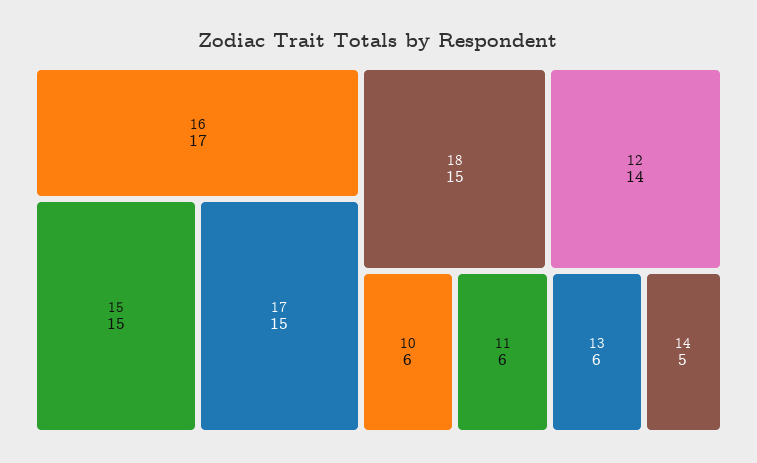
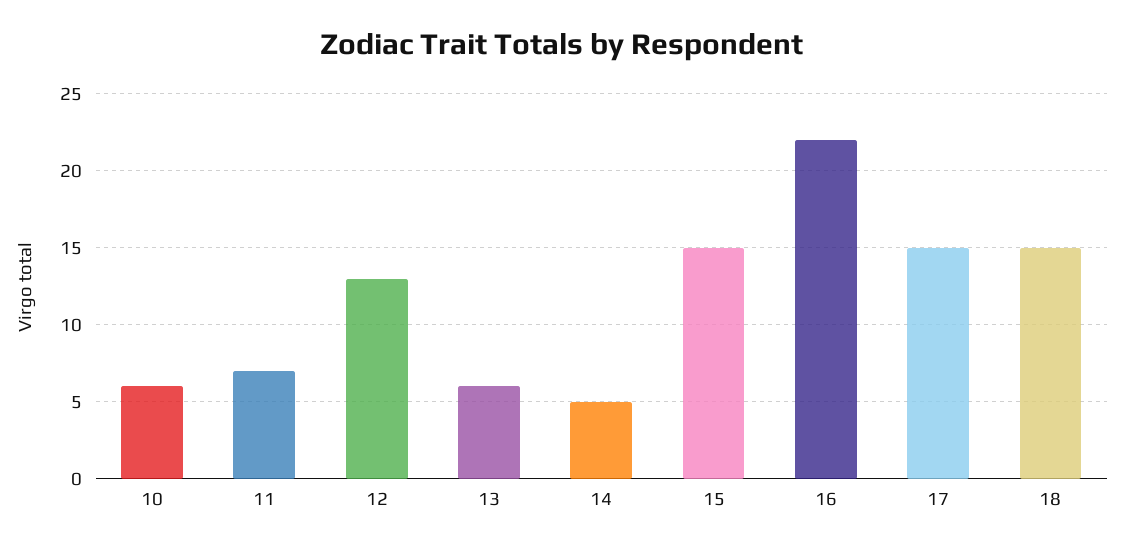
  {
-   "16": 17,
+   "16": 22,
    "15": 15,
    "17": 15,
    "18": 15,
-   "12": 14,
+   "12": 13,
    "10": 6,
-   "11": 6,
+   "11": 7,
    "13": 6,
    "14": 5
  }

